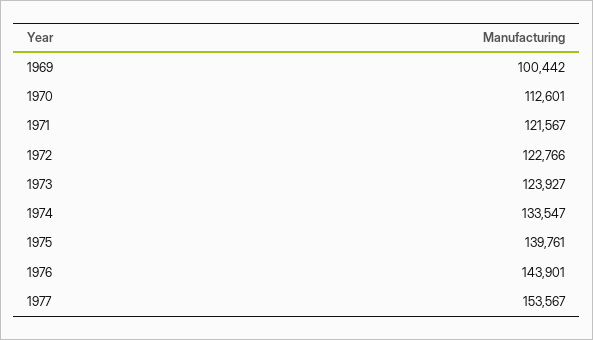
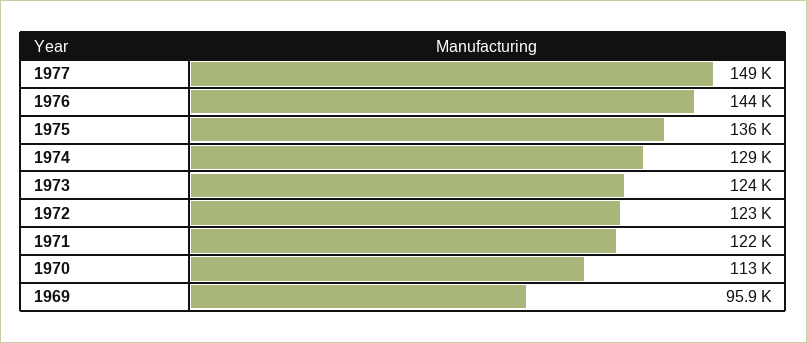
  {
-   "1969": 100442,
+   "1969": 95900,
    "1970": 112601,
    "1971": 121567,
    "1972": 122766,
    "1973": 123927,
-   "1974": 133547,
+   "1974": 129000,
-   "1975": 139761,
+   "1975": 136000,
    "1976": 143901,
-   "1977": 153567
+   "1977": 149000
  }

